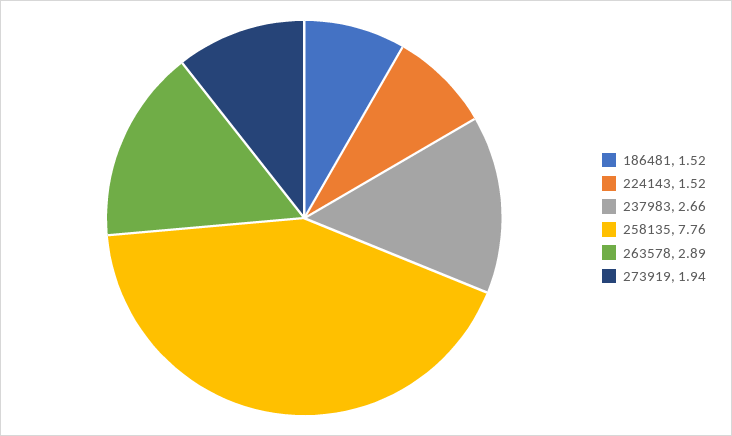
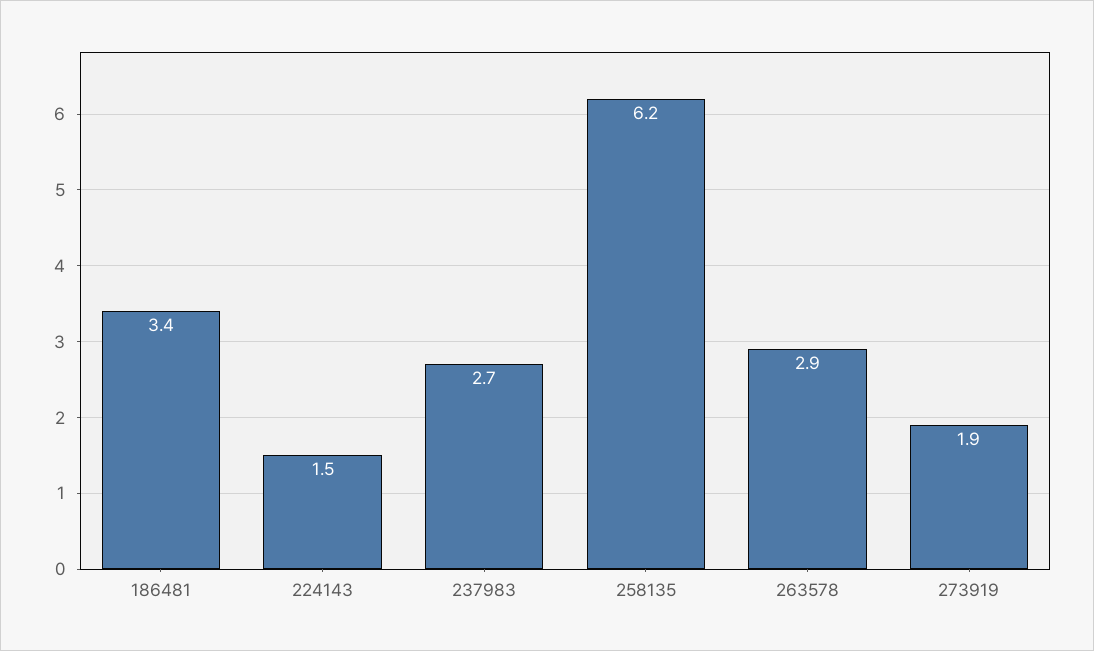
  {
-   "186481": 1.52,
+   "186481": 3.4,
    "224143": 1.52,
    "237983": 2.66,
-   "258135": 7.76,
+   "258135": 6.2,
    "263578": 2.89,
    "273919": 1.94
  }

